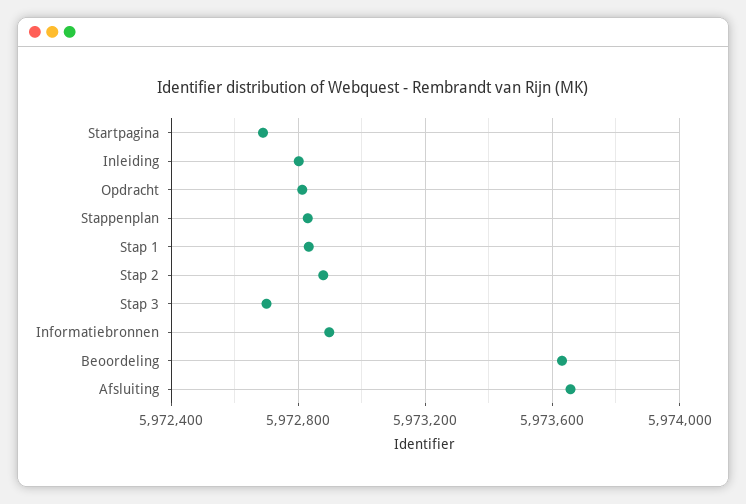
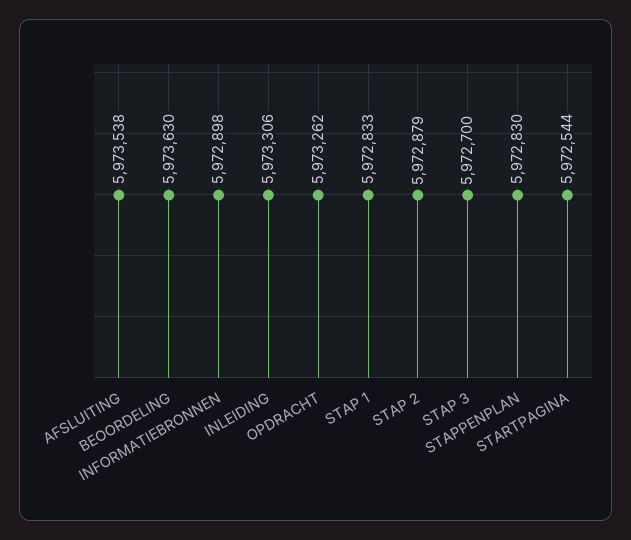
  {
-   "Startpagina": 5972700,
+   "Startpagina": 5972544,
-   "Inleiding": 5972800,
+   "Inleiding": 5973306,
-   "Opdracht": 5972800,
+   "Opdracht": 5973262,
    "Stappenplan": 5972830,
    "Stap 1": 5972833,
    "Stap 2": 5972879,
    "Stap 3": 5972700,
    "Informatiebronnen": 5972898,
    "Beoordeling": 5973630,
-   "Afsluiting": 5973650
+   "Afsluiting": 5973538
  }

